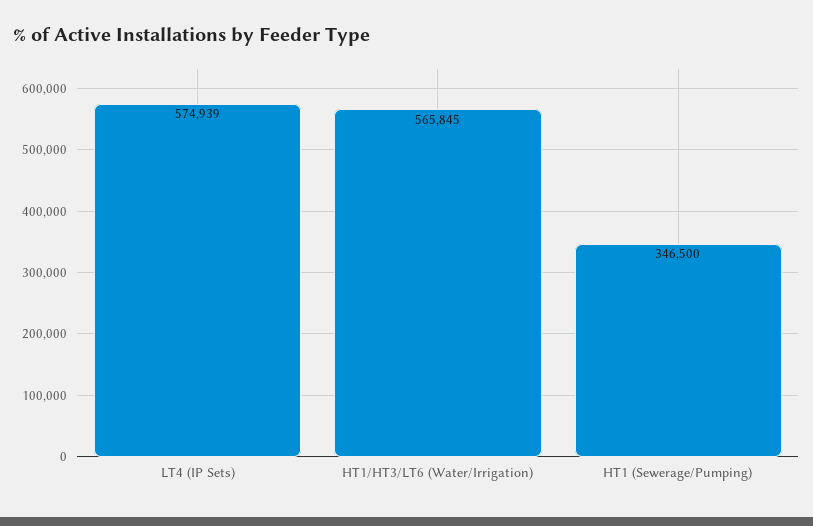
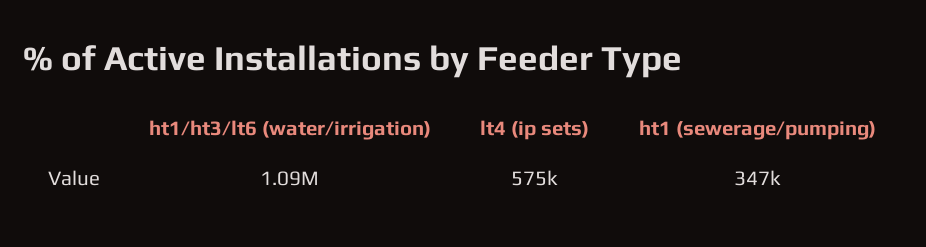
  {
    "LT4 (IP Sets)": 574939,
-   "HT1/HT3/LT6 (Water/Irrigation)": 565845,
+   "HT1/HT3/LT6 (Water/Irrigation)": 1090000,
    "HT1 (Sewerage/Pumping)": 346500
  }

